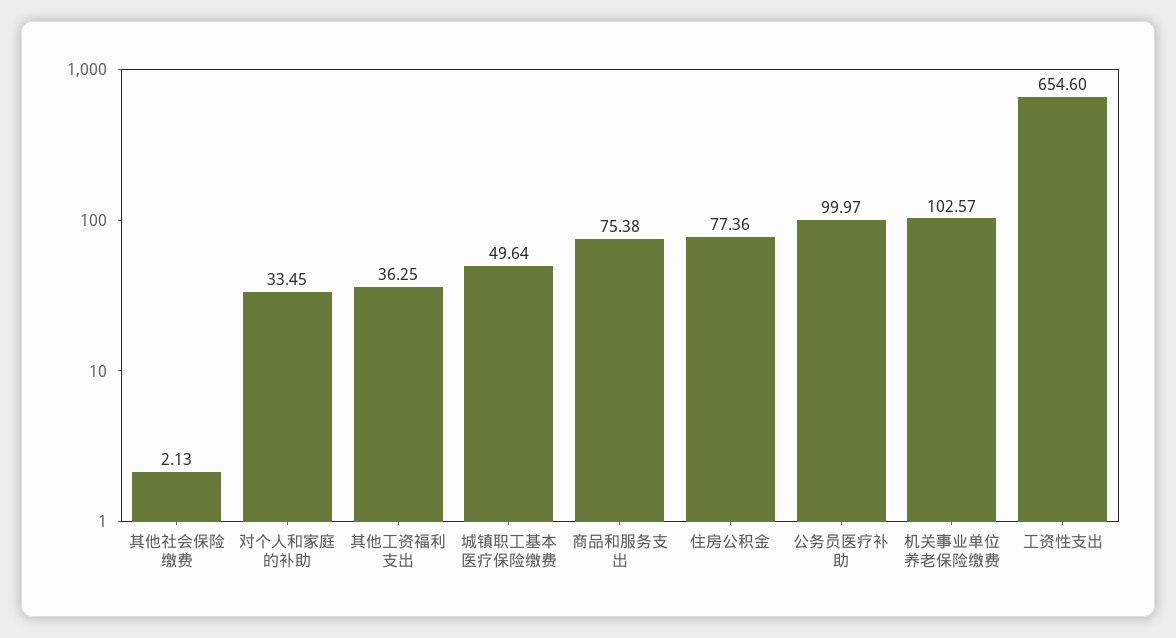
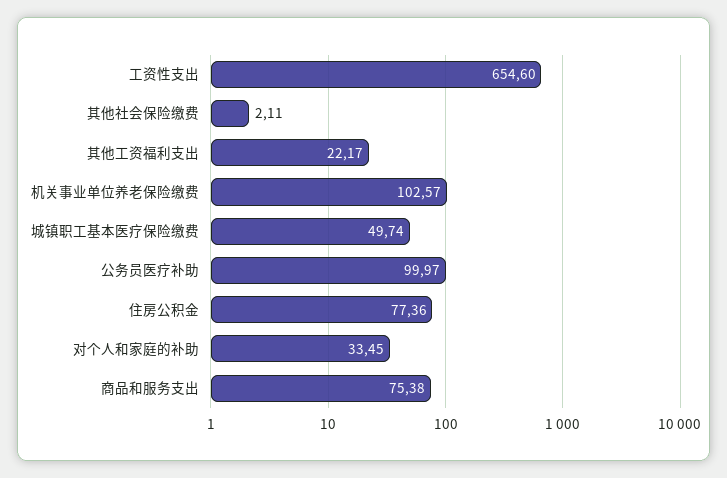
  {
-   "其他社会保险缴费": 2.13,
+   "其他社会保险缴费": 2.11,
    "对个人和家庭的补助": 33.45,
-   "其他工资福利支出": 36.25,
+   "其他工资福利支出": 22.17,
-   "城镇职工基本医疗保险缴费": 49.64,
+   "城镇职工基本医疗保险缴费": 49.74,
    "商品和服务支出": 75.38,
    "住房公积金": 77.36,
    "公务员医疗补助": 99.97,
    "机关事业单位养老保险缴费": 102.57,
    "工资性支出": 654.6
  }

